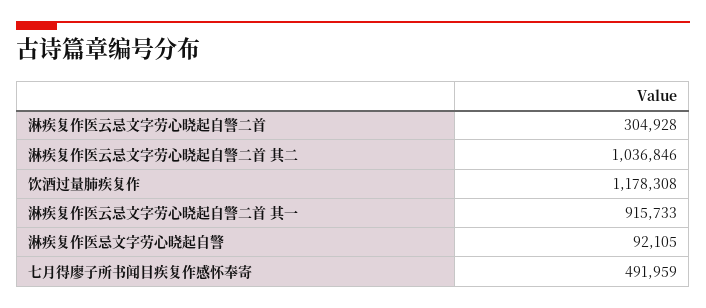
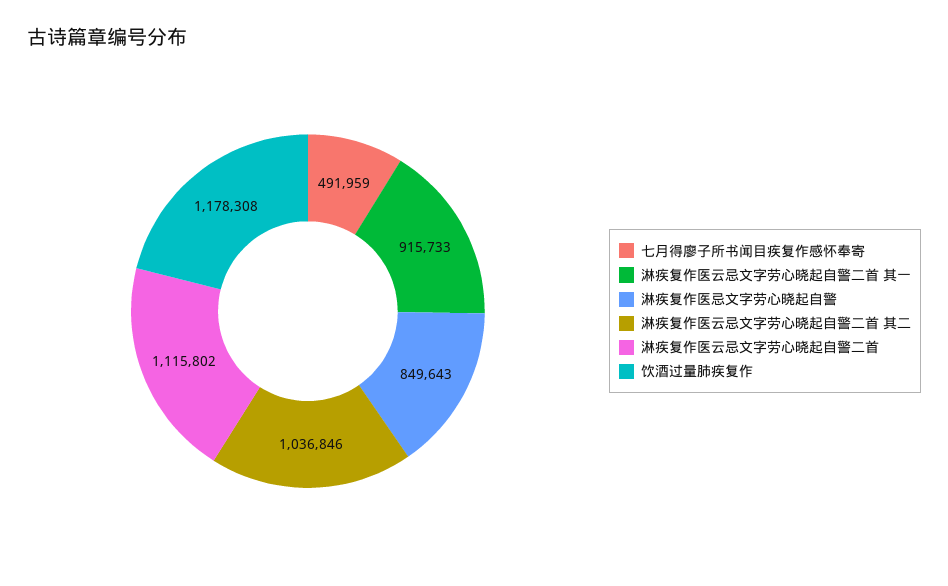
  {
-   "淋疾复作医云忌文字劳心晓起自警二首": 304928,
+   "淋疾复作医云忌文字劳心晓起自警二首": 1115802,
    "淋疾复作医云忌文字劳心晓起自警二首 其二": 1036846,
    "饮酒过量肺疾复作": 1178308,
    "淋疾复作医云忌文字劳心晓起自警二首 其一": 915733,
-   "淋疾复作医忌文字劳心晓起自警": 92105,
+   "淋疾复作医忌文字劳心晓起自警": 849643,
    "七月得廖子所书闻目疾复作感怀奉寄": 491959
  }

